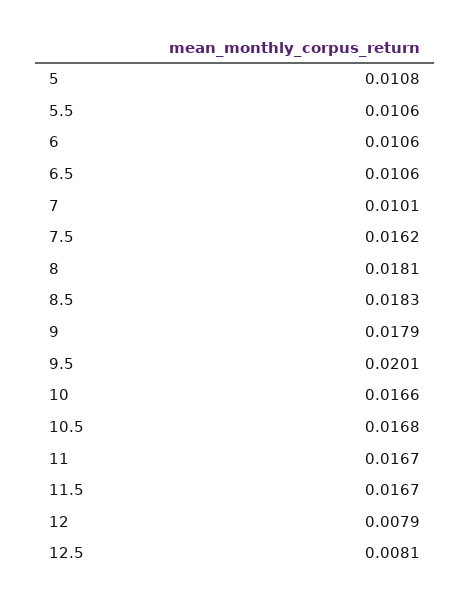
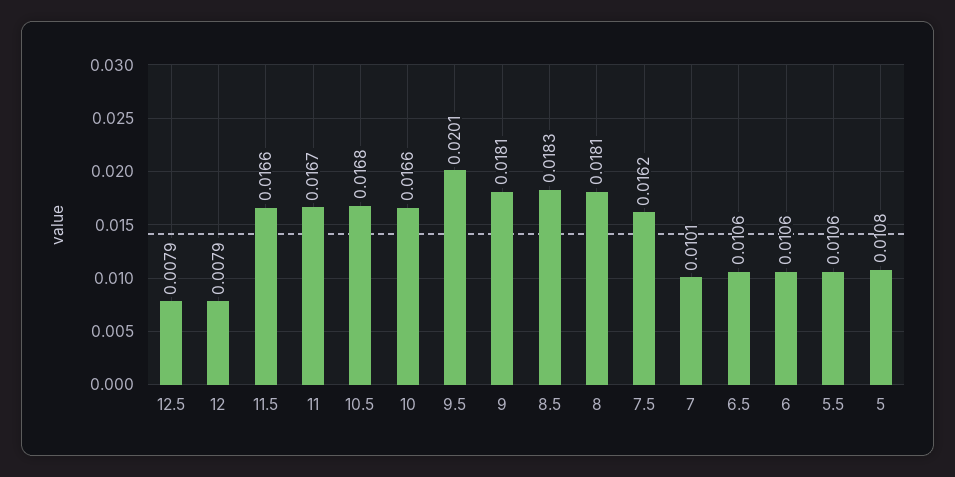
  {
    "5": 0.0108,
    "5.5": 0.0106,
    "6": 0.0106,
    "6.5": 0.0106,
    "7": 0.0101,
    "7.5": 0.0162,
    "8": 0.0181,
    "8.5": 0.0183,
-   "9": 0.0179,
+   "9": 0.0181,
    "9.5": 0.0201,
    "10": 0.0166,
    "10.5": 0.0168,
    "11": 0.0167,
-   "11.5": 0.0167,
+   "11.5": 0.0166,
    "12": 0.0079,
-   "12.5": 0.0081
+   "12.5": 0.0079
  }

